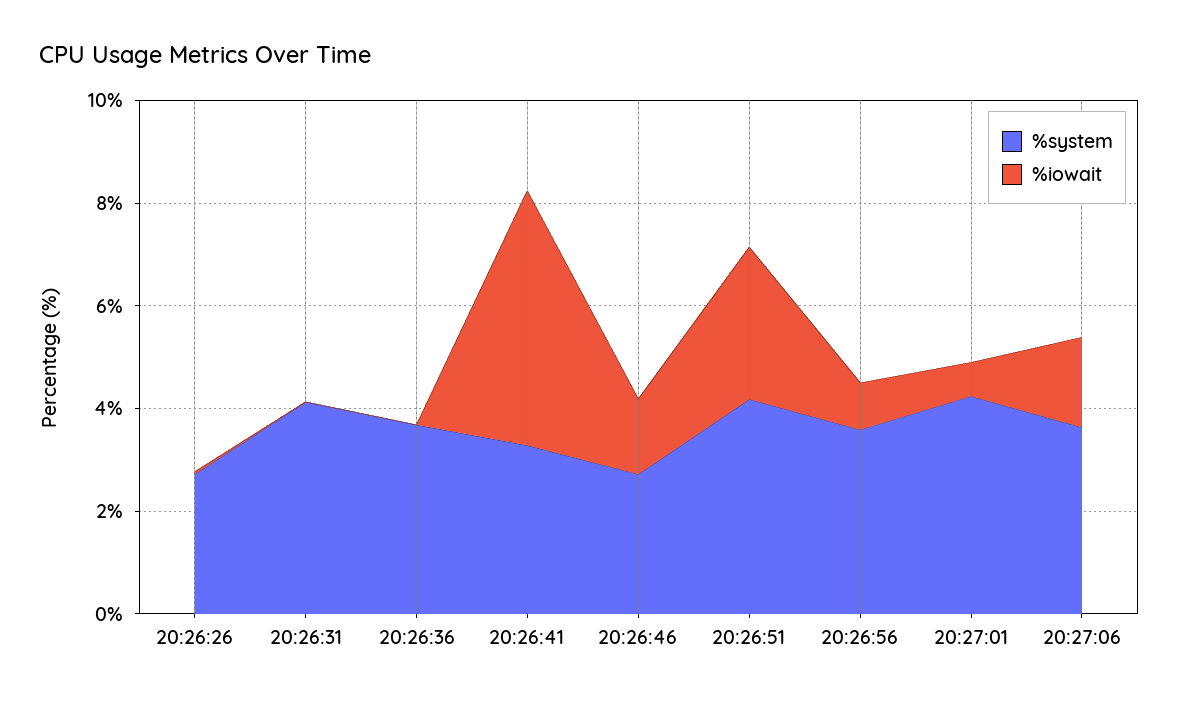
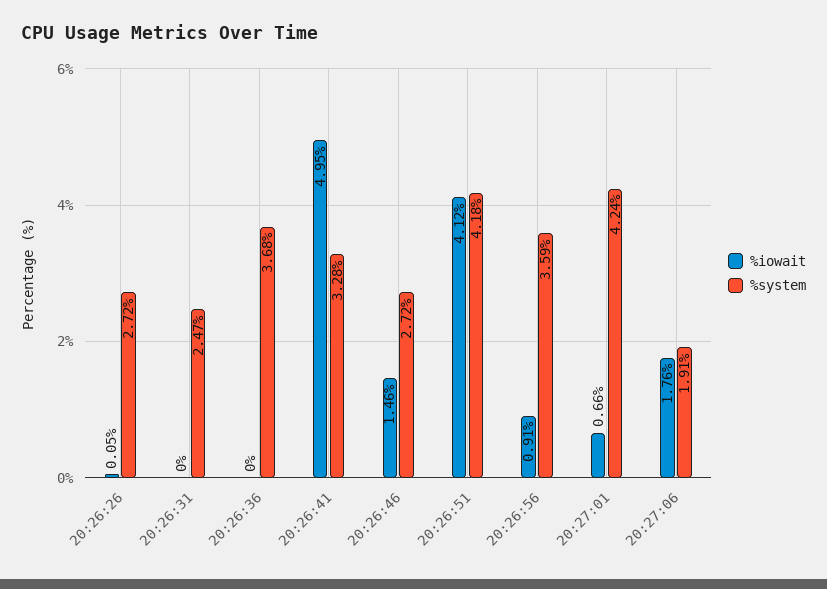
  {
    "%system": {
      "20:26:26": 2.72,
-     "20:26:31": 4,
+     "20:26:31": 2.47,
      "20:26:36": 3.68,
      "20:26:41": 3.28,
      "20:26:46": 2.72,
      "20:26:51": 4.18,
      "20:26:56": 3.59,
      "20:27:01": 4.24,
-     "20:27:06": 3.5
+     "20:27:06": 1.91
    },
    "%iowait": {
      "20:26:26": 0.05,
      "20:26:31": 0,
      "20:26:36": 0,
      "20:26:41": 4.95,
      "20:26:46": 1.46,
-     "20:26:51": 3,
+     "20:26:51": 4.12,
      "20:26:56": 0.91,
      "20:27:01": 0.66,
      "20:27:06": 1.76
    }
  }

